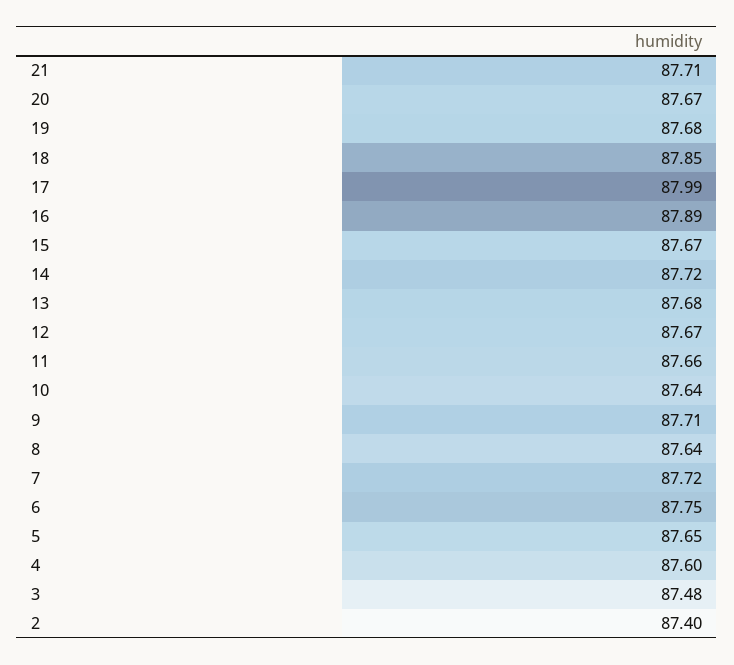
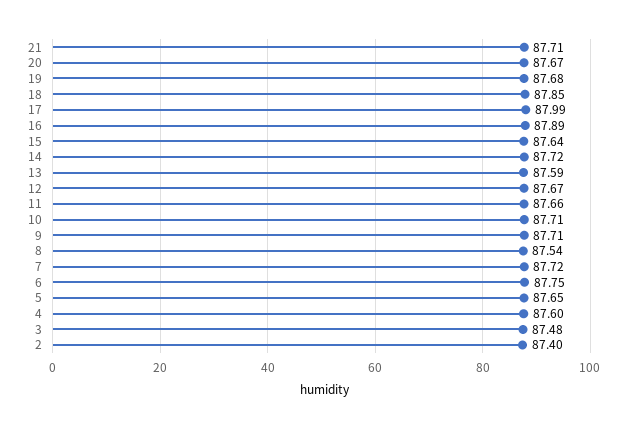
  {
    "21": 87.71,
    "20": 87.67,
    "19": 87.68,
    "18": 87.85,
    "17": 87.99,
    "16": 87.89,
-   "15": 87.67,
+   "15": 87.64,
    "14": 87.72,
-   "13": 87.68,
+   "13": 87.59,
    "12": 87.67,
    "11": 87.66,
-   "10": 87.64,
+   "10": 87.71,
    "9": 87.71,
-   "8": 87.64,
+   "8": 87.54,
    "7": 87.72,
    "6": 87.75,
    "5": 87.65,
    "4": 87.6,
    "3": 87.48,
    "2": 87.4
  }

